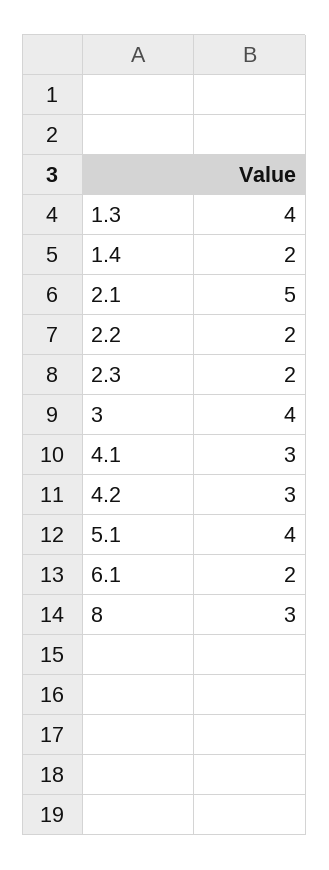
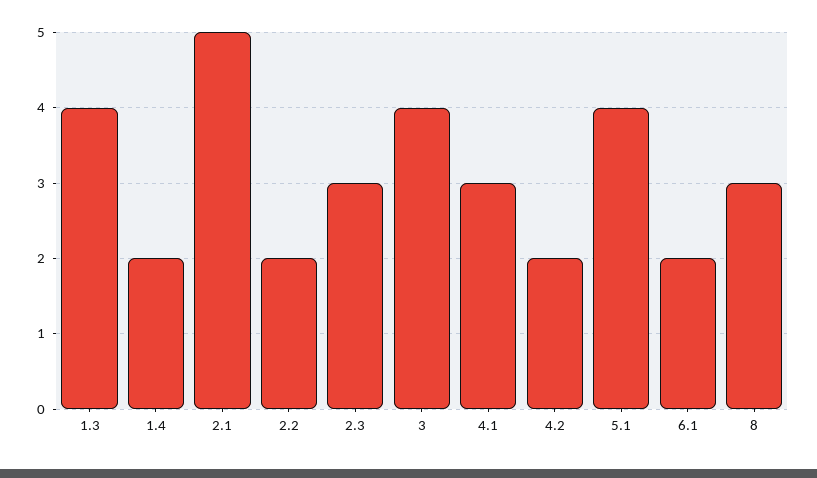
  {
    "1.3": 4,
    "1.4": 2,
    "2.1": 5,
    "2.2": 2,
-   "2.3": 2,
+   "2.3": 3,
    "3": 4,
    "4.1": 3,
-   "4.2": 3,
+   "4.2": 2,
    "5.1": 4,
    "6.1": 2,
    "8": 3
  }

